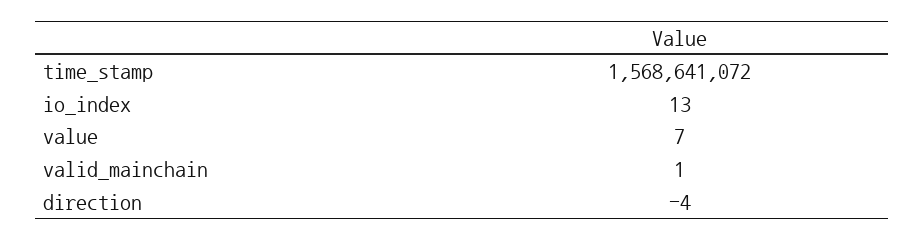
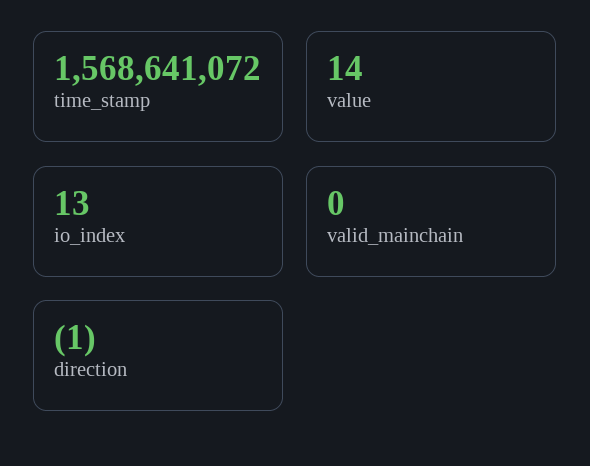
  {
    "time_stamp": 1568641072,
    "io_index": 13,
-   "value": 7,
+   "value": 14,
-   "valid_mainchain": 1,
+   "valid_mainchain": 0,
-   "direction": -4
+   "direction": -1
  }

